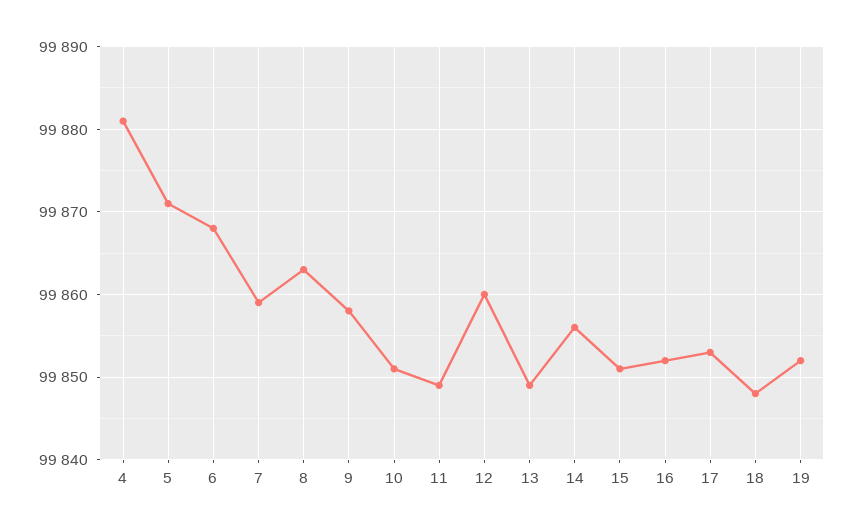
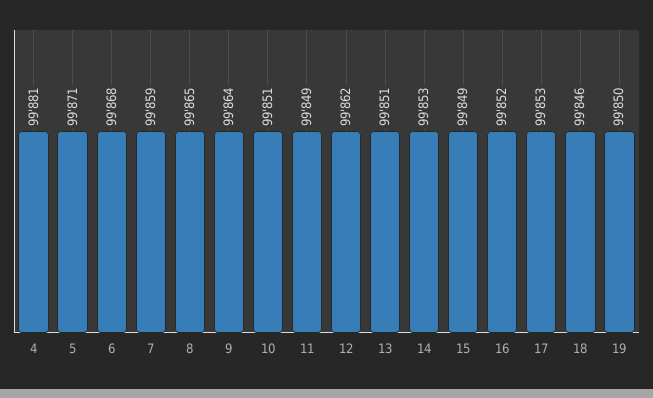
  {
    "4": 99881,
    "5": 99871,
    "6": 99868,
    "7": 99859,
-   "8": 99863,
+   "8": 99865,
-   "9": 99858,
+   "9": 99864,
    "10": 99851,
    "11": 99849,
-   "12": 99860,
+   "12": 99862,
-   "13": 99849,
+   "13": 99851,
-   "14": 99856,
+   "14": 99853,
-   "15": 99851,
+   "15": 99849,
    "16": 99852,
    "17": 99853,
-   "18": 99848,
+   "18": 99846,
-   "19": 99852
+   "19": 99850
  }

